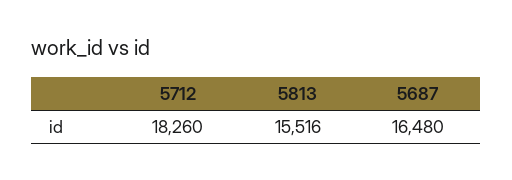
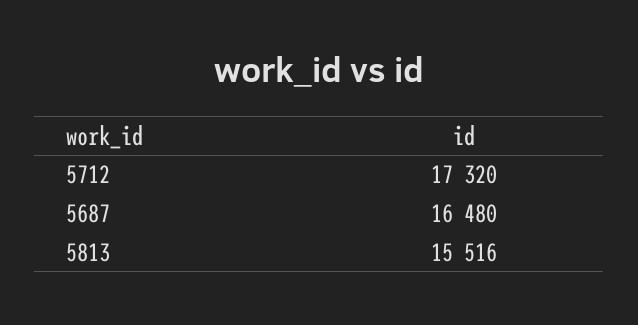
  {
-   "5712": 18260,
+   "5712": 17320,
    "5813": 15516,
    "5687": 16480
  }

